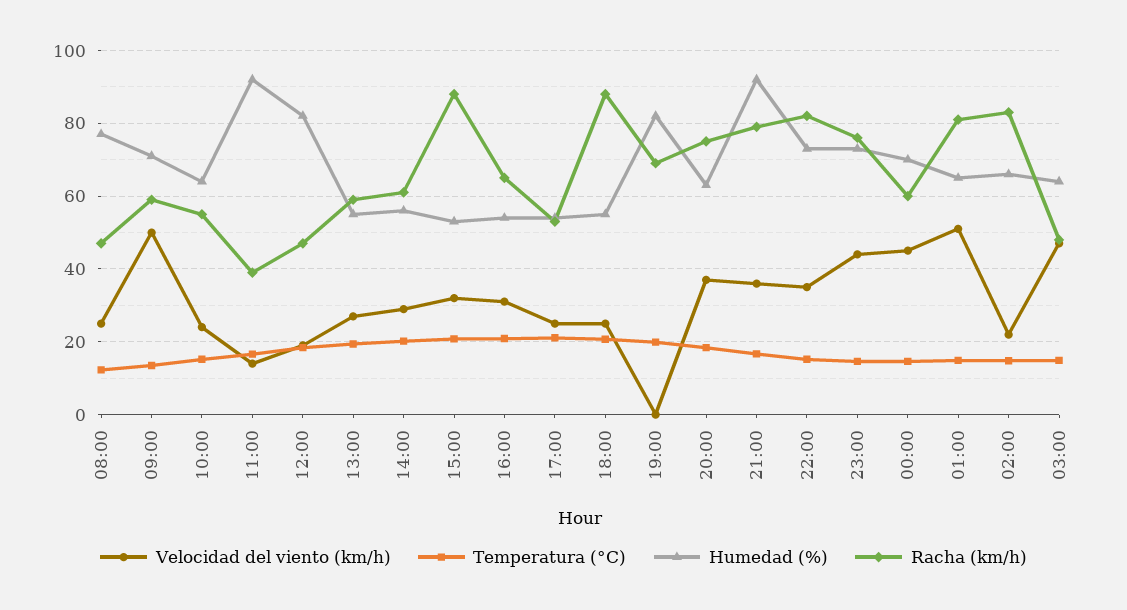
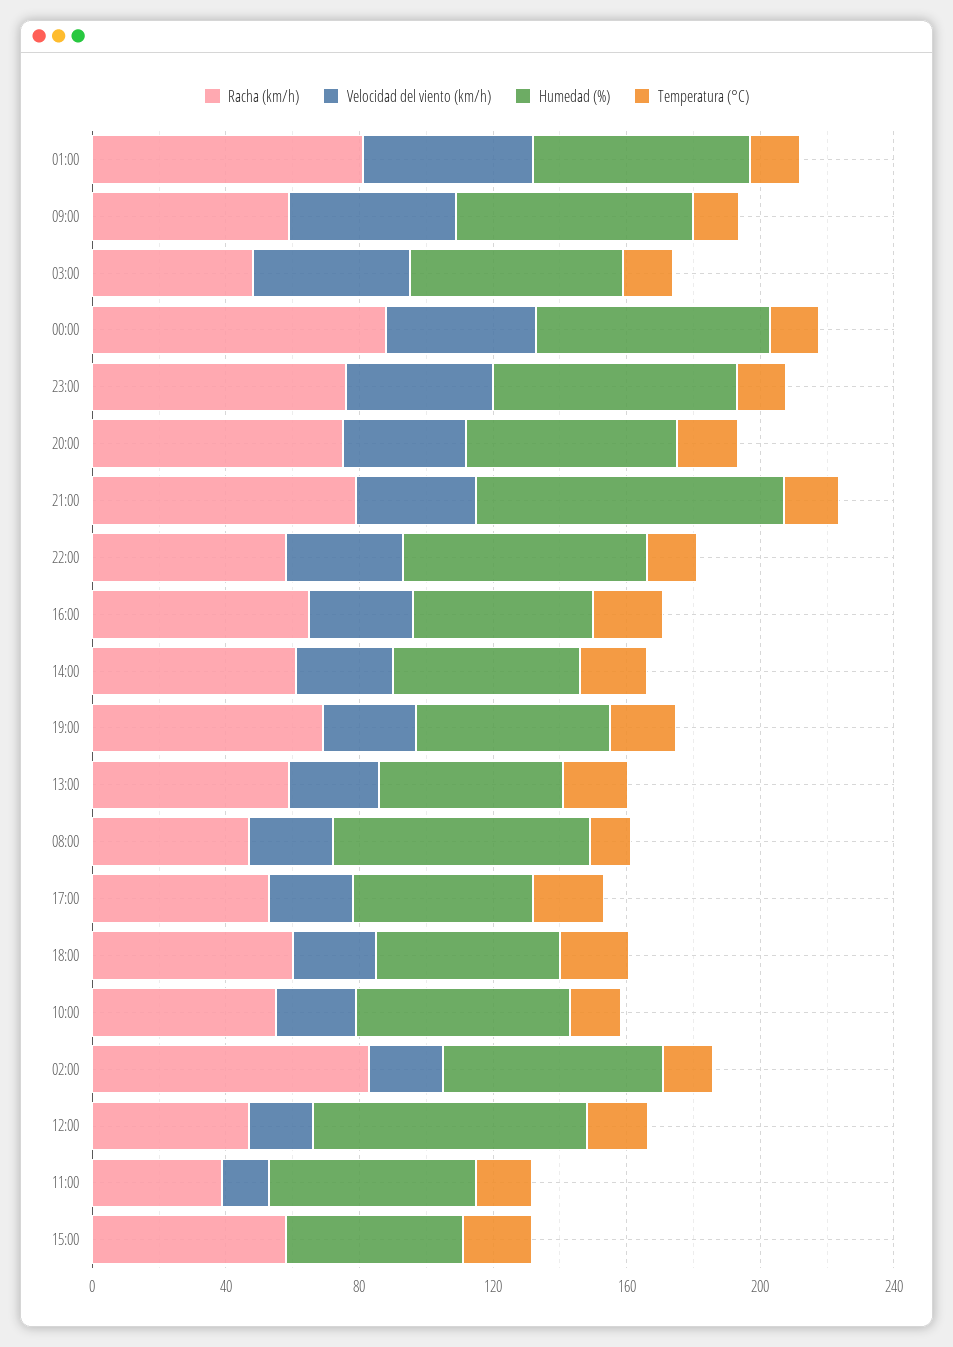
  {
    "Velocidad del viento (km/h)": {
      "08:00": 26,
      "09:00": 50,
      "10:00": 24,
      "11:00": 14,
      "12:00": 20,
      "13:00": 28,
      "14:00": 30,
-     "15:00": 32,
+     "15:00": 0,
      "16:00": 32,
      "17:00": 26,
      "18:00": 26,
-     "19:00": 0,
+     "19:00": 30,
      "20:00": 38,
      "21:00": 36,
      "22:00": 36,
      "23:00": 44,
      "00:00": 46,
      "01:00": 52,
      "02:00": 22,
      "03:00": 48
    },
    "Temperatura (°C)": {
      "08:00": 12,
      "09:00": 14,
      "10:00": 16,
      "11:00": 16,
      "12:00": 18,
      "13:00": 20,
      "14:00": 20,
      "15:00": 20,
      "16:00": 20,
      "17:00": 22,
      "18:00": 20,
      "19:00": 20,
      "20:00": 18,
      "21:00": 16,
      "22:00": 16,
      "23:00": 14,
      "00:00": 14,
      "01:00": 14,
      "02:00": 14,
      "03:00": 14
    },
    "Humedad (%)": {
      "08:00": 78,
      "09:00": 72,
      "10:00": 64,
-     "11:00": 92,
+     "11:00": 60,
      "12:00": 82,
      "13:00": 56,
      "14:00": 56,
      "15:00": 54,
      "16:00": 54,
      "17:00": 54,
      "18:00": 56,
-     "19:00": 82,
+     "19:00": 60,
      "20:00": 64,
      "21:00": 92,
      "22:00": 74,
      "23:00": 74,
      "00:00": 70,
      "01:00": 66,
      "02:00": 66,
      "03:00": 64
    },
    "Racha (km/h)": {
      "08:00": 48,
      "09:00": 60,
      "10:00": 56,
      "11:00": 40,
      "12:00": 48,
      "13:00": 60,
      "14:00": 62,
-     "15:00": 88,
+     "15:00": 60,
      "16:00": 66,
      "17:00": 54,
-     "18:00": 88,
+     "18:00": 60,
      "19:00": 70,
      "20:00": 76,
      "21:00": 80,
-     "22:00": 82,
+     "22:00": 60,
      "23:00": 76,
-     "00:00": 60,
+     "00:00": 90,
      "01:00": 82,
      "02:00": 84,
      "03:00": 48
    }
  }

